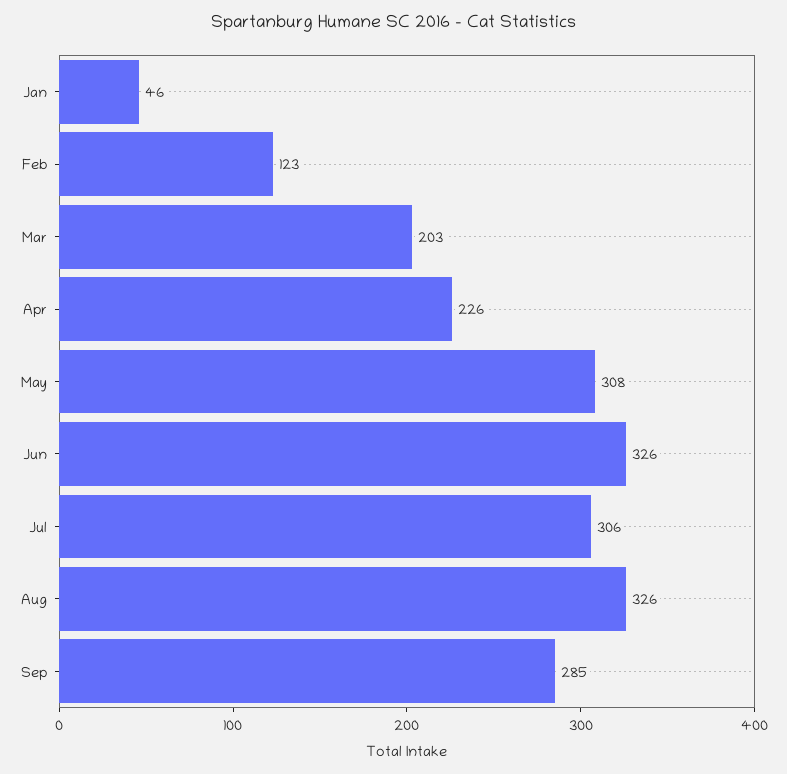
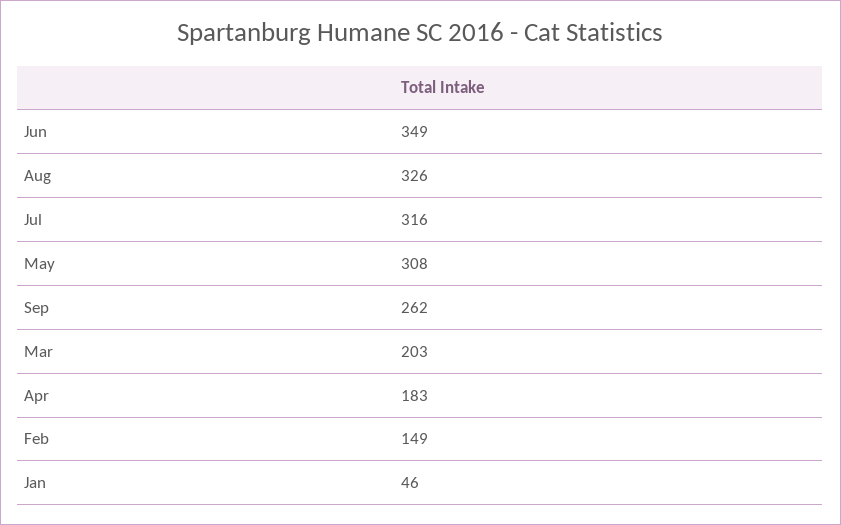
  {
    "Jan": 46,
-   "Feb": 123,
+   "Feb": 149,
    "Mar": 203,
-   "Apr": 226,
+   "Apr": 183,
    "May": 308,
-   "Jun": 326,
+   "Jun": 349,
-   "Jul": 306,
+   "Jul": 316,
    "Aug": 326,
-   "Sep": 285
+   "Sep": 262
  }

